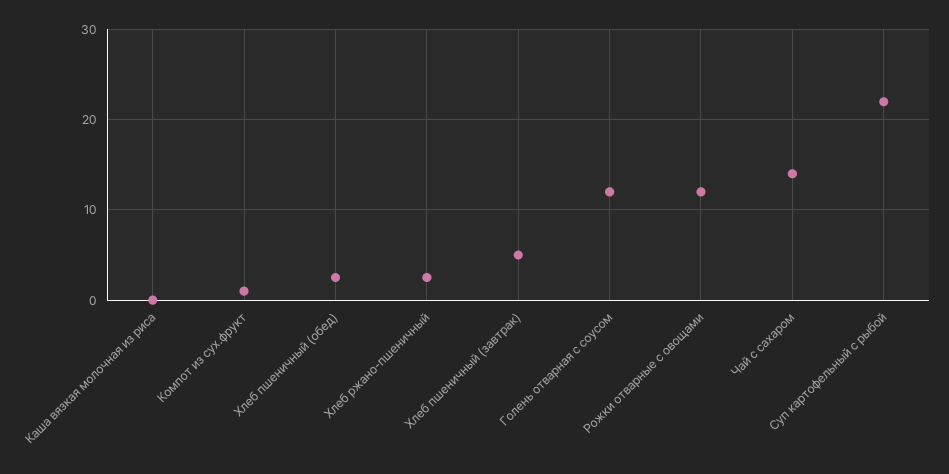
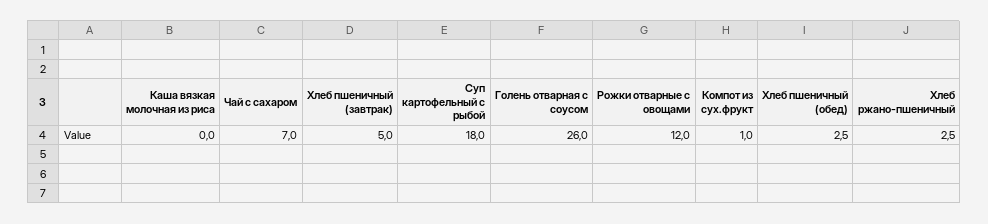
  {
    "Каша вязкая молочная из риса": 0,
    "Компот из сух.фрукт": 1,
    "Хлеб пшеничный (обед)": 2.5,
    "Хлеб ржано-пшеничный": 2.5,
    "Хлеб пшеничный (завтрак)": 5,
-   "Голень отварная с соусом": 12,
+   "Голень отварная с соусом": 26,
    "Рожки отварные с овощами": 12,
-   "Чай с сахаром": 14,
+   "Чай с сахаром": 7,
-   "Суп картофельный с рыбой": 22
+   "Суп картофельный с рыбой": 18
  }

